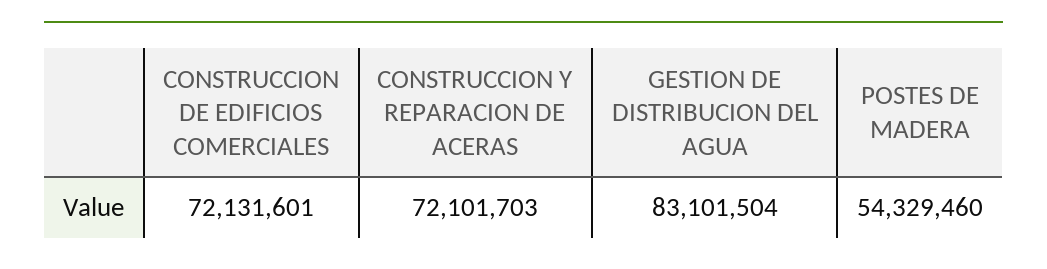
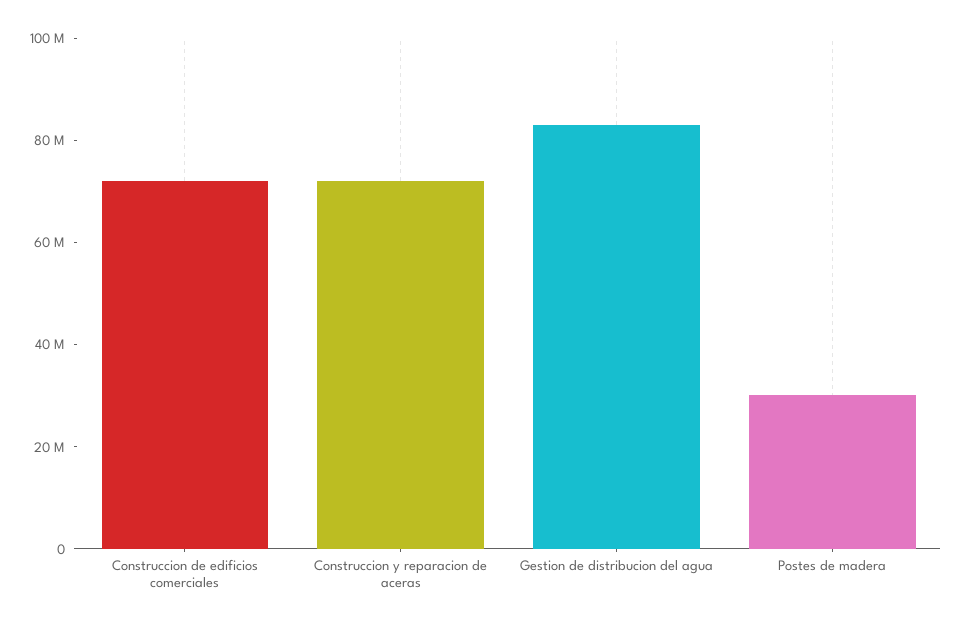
  {
    "CONSTRUCCION DE EDIFICIOS COMERCIALES": 72131601,
    "CONSTRUCCION Y REPARACION DE ACERAS": 72101703,
    "GESTION DE DISTRIBUCION DEL AGUA": 83101504,
-   "POSTES DE MADERA": 54329460
+   "POSTES DE MADERA": 30000000
  }

